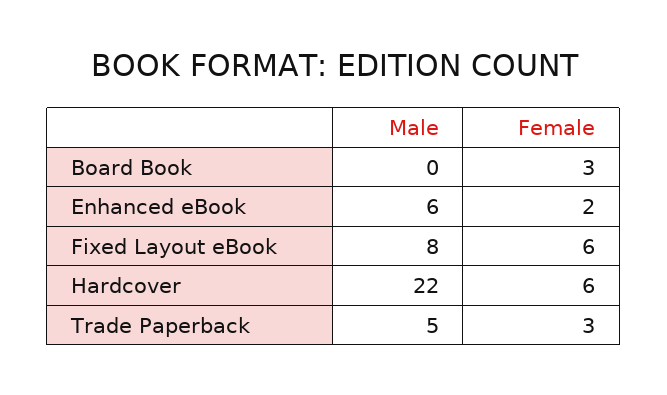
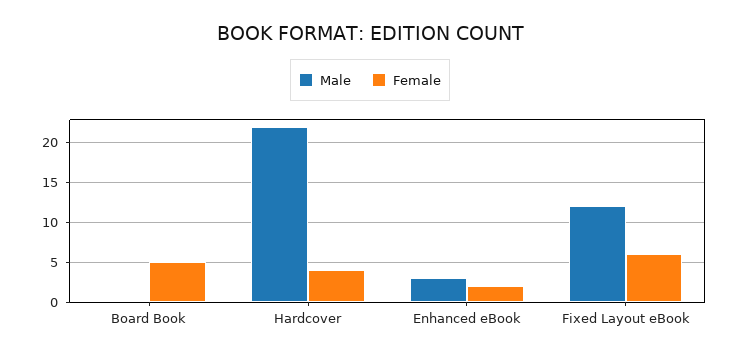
  {
    "Male": {
      "Board Book": 0,
-     "Enhanced eBook": 6,
+     "Enhanced eBook": 3,
-     "Fixed Layout eBook": 8,
+     "Fixed Layout eBook": 12,
-     "Hardcover": 22,
+     "Hardcover": 22
-     "Trade Paperback": 5
    },
    "Female": {
-     "Board Book": 3,
+     "Board Book": 5,
      "Enhanced eBook": 2,
      "Fixed Layout eBook": 6,
-     "Hardcover": 6,
+     "Hardcover": 4
-     "Trade Paperback": 3
    }
  }

